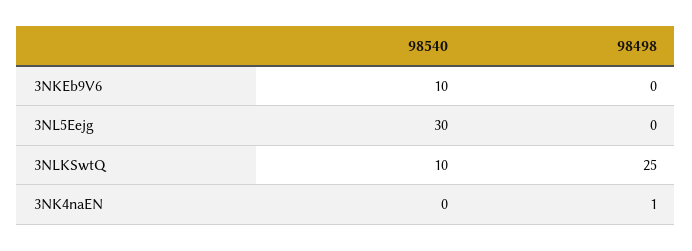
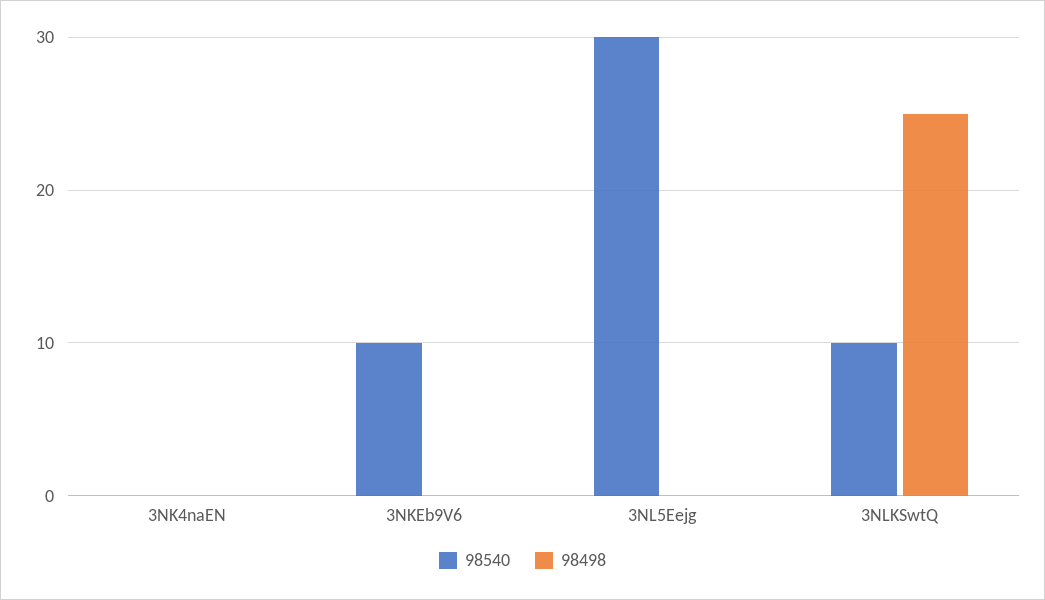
  {
    "98540": {
      "3NKEb9V6": 10,
      "3NL5Eejg": 30,
      "3NLKSwtQ": 10,
      "3NK4naEN": 0
    },
    "98498": {
      "3NKEb9V6": 0,
      "3NL5Eejg": 0,
      "3NLKSwtQ": 25,
-     "3NK4naEN": 1
+     "3NK4naEN": 0
    }
  }

